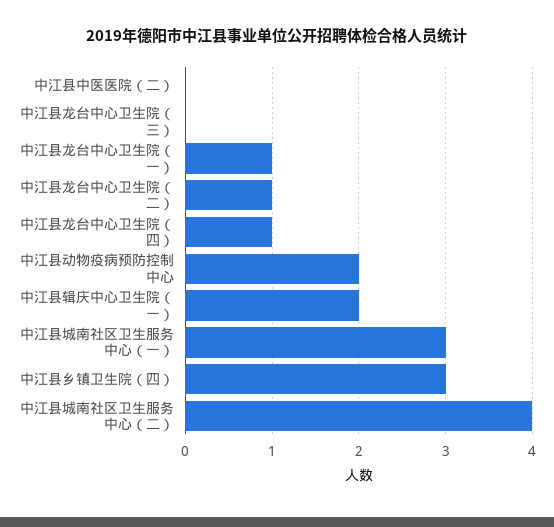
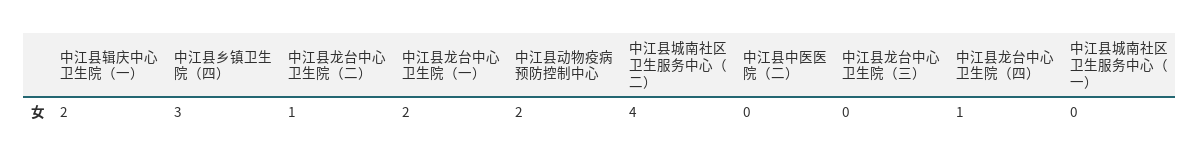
  {
    "中江县中医医院（二）": 0,
    "中江县龙台中心卫生院（三）": 0,
-   "中江县龙台中心卫生院（一）": 1,
+   "中江县龙台中心卫生院（一）": 2,
    "中江县龙台中心卫生院（二）": 1,
    "中江县龙台中心卫生院（四）": 1,
    "中江县动物疫病预防控制中心": 2,
    "中江县辑庆中心卫生院（一）": 2,
-   "中江县城南社区卫生服务中心（一）": 3,
+   "中江县城南社区卫生服务中心（一）": 0,
    "中江县乡镇卫生院（四）": 3,
    "中江县城南社区卫生服务中心（二）": 4
  }

